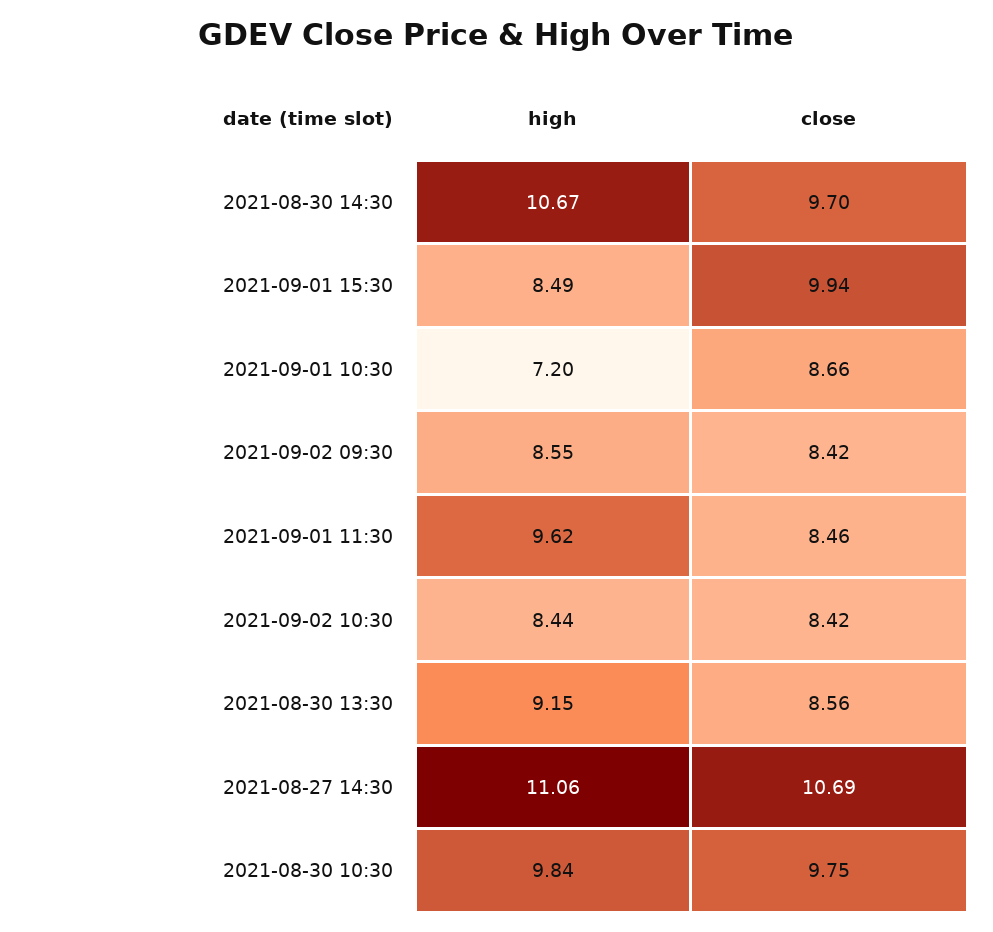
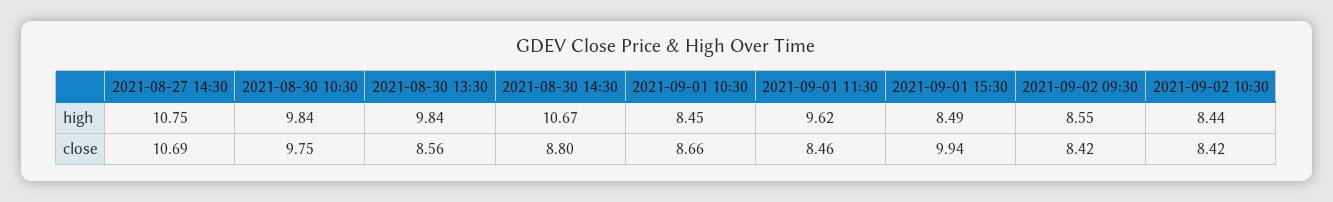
  {
    "high": {
      "2021-08-30 14:30": 10.67,
      "2021-09-01 15:30": 8.49,
-     "2021-09-01 10:30": 7.2,
+     "2021-09-01 10:30": 8.45,
      "2021-09-02 09:30": 8.55,
      "2021-09-01 11:30": 9.62,
      "2021-09-02 10:30": 8.44,
-     "2021-08-30 13:30": 9.15,
+     "2021-08-30 13:30": 9.84,
-     "2021-08-27 14:30": 11.06,
+     "2021-08-27 14:30": 10.75,
      "2021-08-30 10:30": 9.84
    },
    "close": {
-     "2021-08-30 14:30": 9.7,
+     "2021-08-30 14:30": 8.8,
      "2021-09-01 15:30": 9.94,
      "2021-09-01 10:30": 8.66,
      "2021-09-02 09:30": 8.42,
      "2021-09-01 11:30": 8.46,
      "2021-09-02 10:30": 8.42,
      "2021-08-30 13:30": 8.56,
      "2021-08-27 14:30": 10.69,
      "2021-08-30 10:30": 9.75
    }
  }

